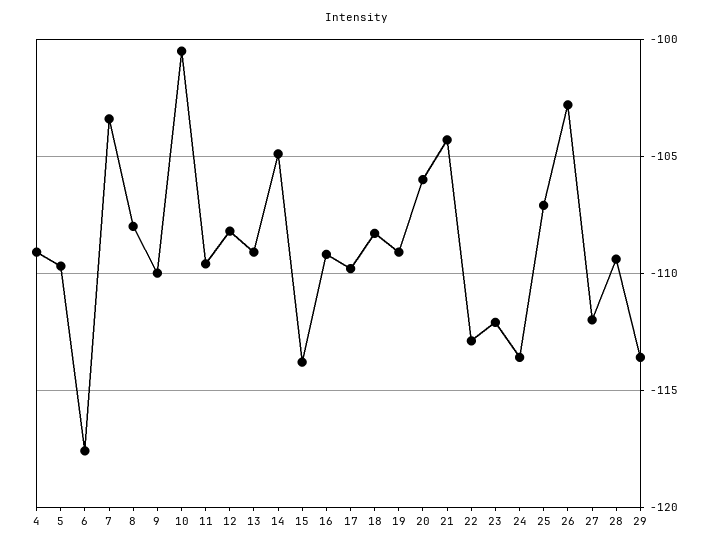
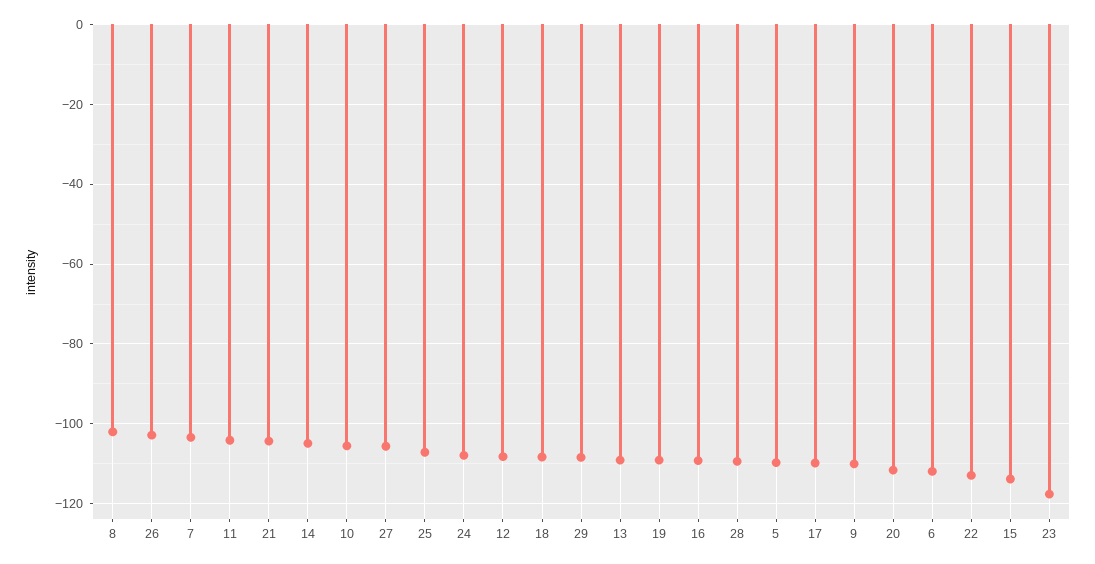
  {
-   "4": -109,
    "5": -109.5,
-   "6": -117.5,
+   "6": -112,
    "7": -103.5,
-   "8": -108,
+   "8": -102,
    "9": -110,
-   "10": -100.5,
+   "10": -106,
-   "11": -109.5,
+   "11": -104,
    "12": -108,
    "13": -109,
    "14": -105,
    "15": -114,
    "16": -109,
    "17": -110,
    "18": -108.5,
    "19": -109,
-   "20": -106,
+   "20": -112,
    "21": -104.5,
    "22": -113,
-   "23": -112,
+   "23": -118,
-   "24": -113.5,
+   "24": -108,
    "25": -107,
    "26": -103,
-   "27": -112,
+   "27": -106,
    "28": -109.5,
-   "29": -113.5
+   "29": -108
  }

